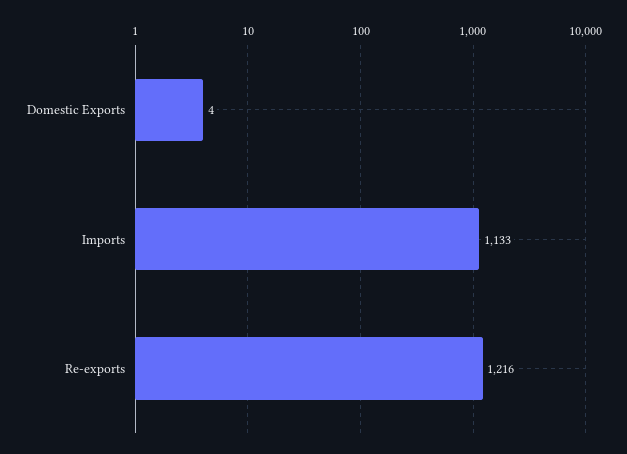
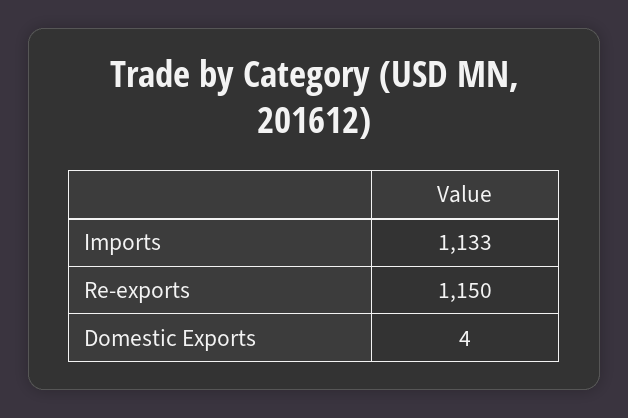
  {
    "Domestic Exports": 4,
    "Imports": 1133,
-   "Re-exports": 1216
+   "Re-exports": 1150
  }

